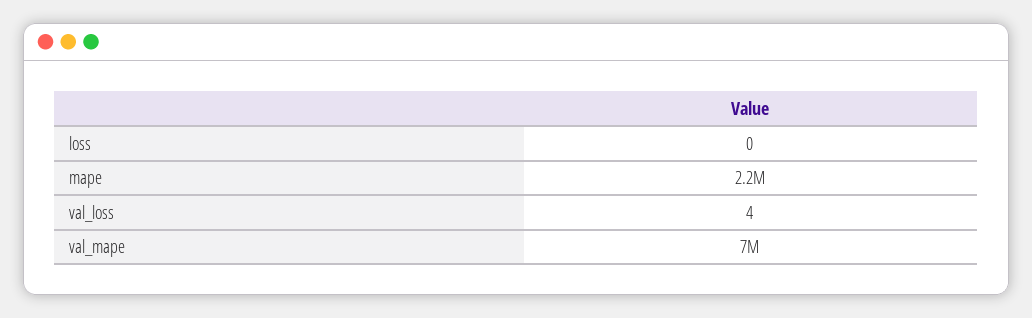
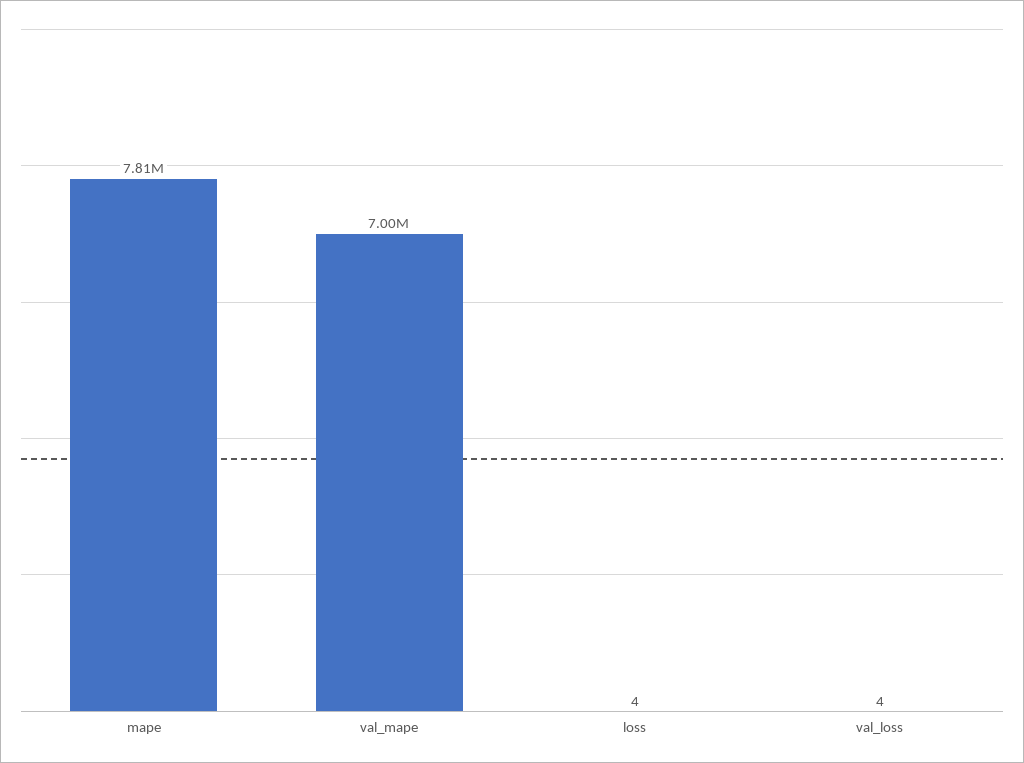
  {
-   "loss": 0,
+   "loss": 4,
-   "mape": 2200000,
+   "mape": 7810000,
    "val_loss": 4,
    "val_mape": 7000000
  }

